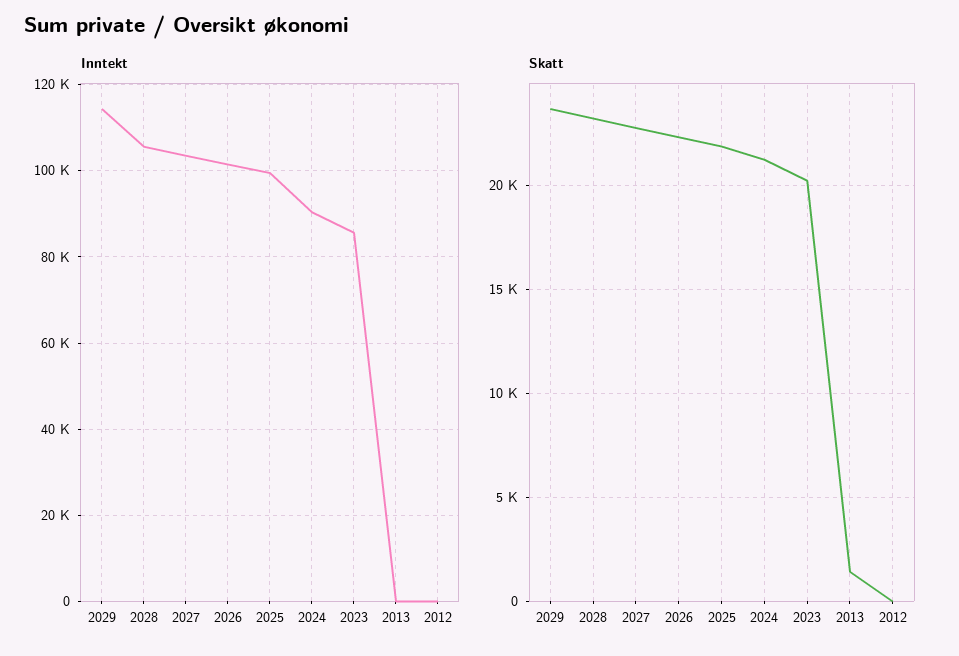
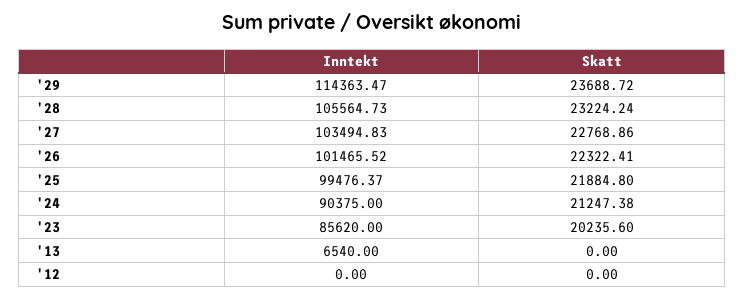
  {
    "Inntekt": {
      "2029": 114363.47,
      "2028": 105564.73,
      "2027": 103494.83,
      "2026": 101465.52,
      "2025": 99476.37,
      "2024": 90375,
      "2023": 85620,
-     "2013": 0,
+     "2013": 6540,
      "2012": 0
    },
    "Skatt": {
      "2029": 23688.72,
      "2028": 23224.24,
      "2027": 22768.86,
      "2026": 22322.41,
      "2025": 21884.8,
      "2024": 21247.38,
      "2023": 20235.6,
-     "2013": 1500,
+     "2013": 0,
      "2012": 0
    }
  }

